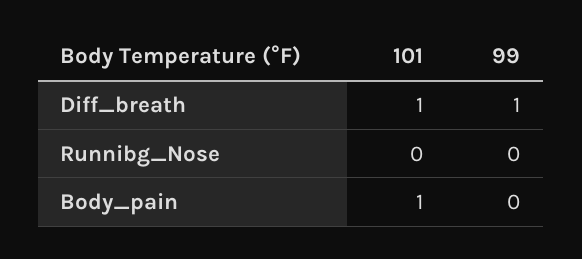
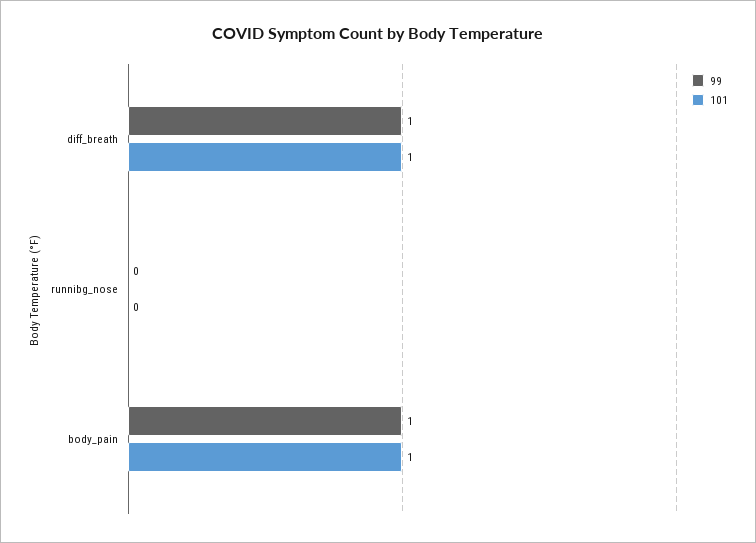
  {
    "101": {
      "Diff_breath": 1,
      "Runnibg_Nose": 0,
      "Body_pain": 1
    },
    "99": {
      "Diff_breath": 1,
      "Runnibg_Nose": 0,
-     "Body_pain": 0
+     "Body_pain": 1
    }
  }

